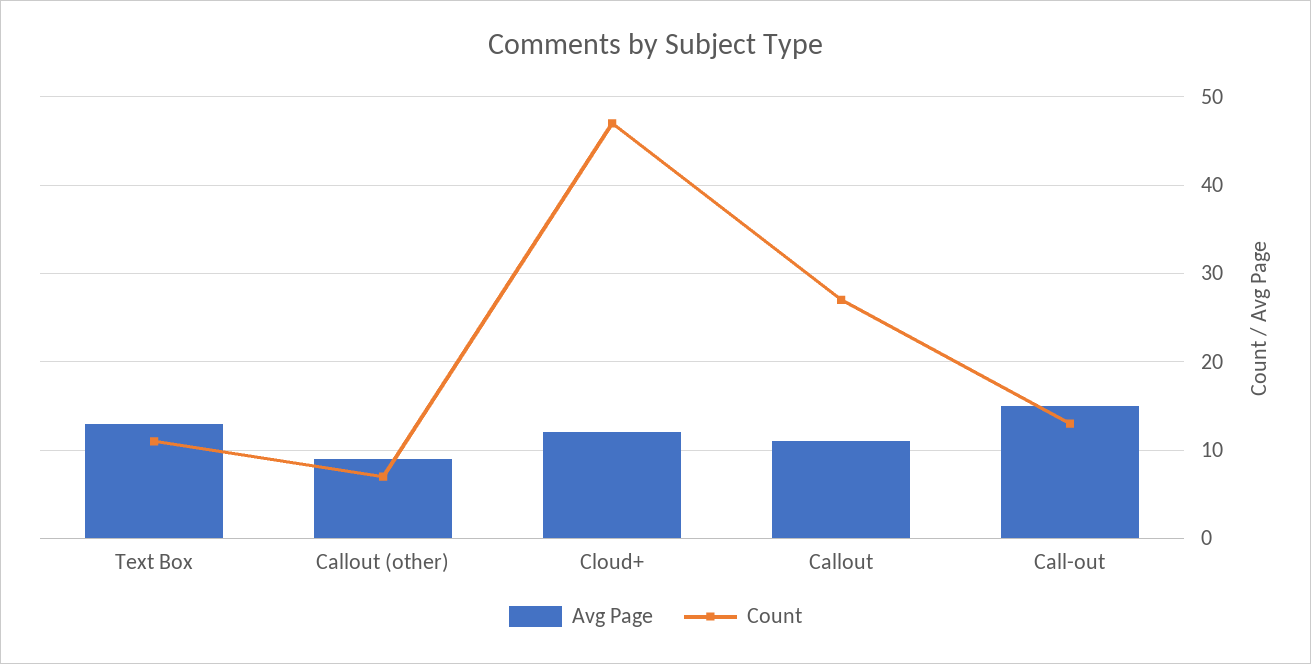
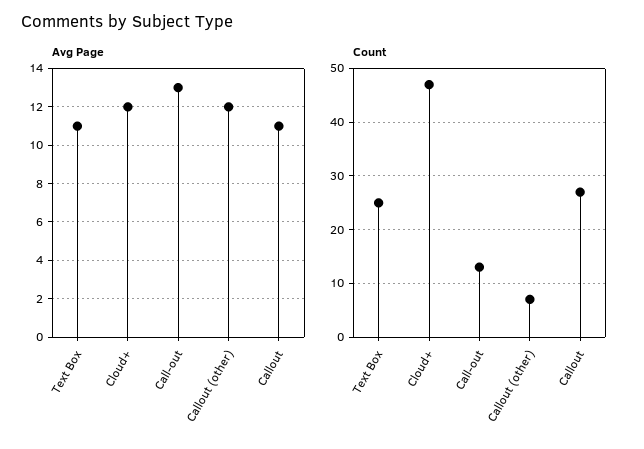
  {
    "Avg Page": {
-     "Text Box": 13,
+     "Text Box": 11,
-     "Callout (other)": 9,
+     "Callout (other)": 12,
      "Cloud+": 12,
      "Callout": 11,
-     "Call-out": 15
+     "Call-out": 13
    },
    "Count": {
-     "Text Box": 11,
+     "Text Box": 25,
      "Callout (other)": 7,
      "Cloud+": 47,
      "Callout": 27,
      "Call-out": 13
    }
  }

